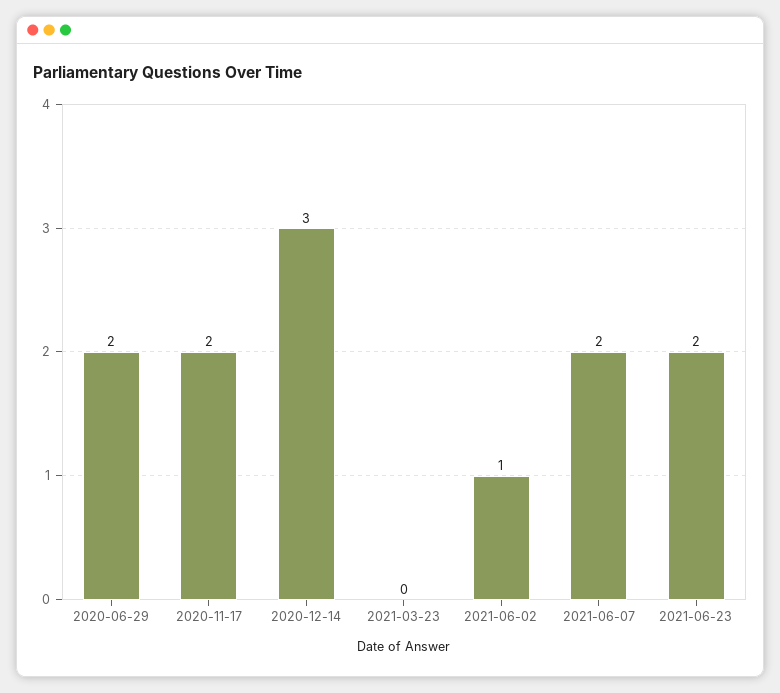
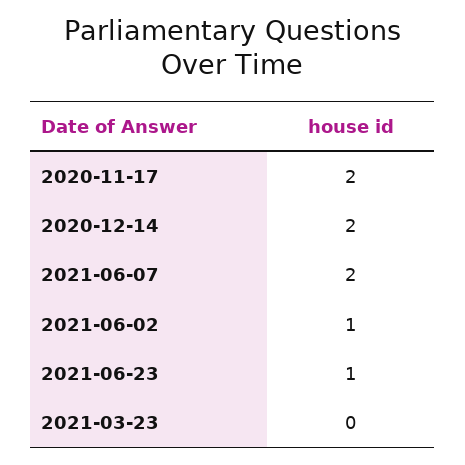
  {
-   "2020-06-29": 2,
    "2020-11-17": 2,
-   "2020-12-14": 3,
+   "2020-12-14": 2,
    "2021-03-23": 0,
    "2021-06-02": 1,
    "2021-06-07": 2,
-   "2021-06-23": 2
+   "2021-06-23": 1
  }

